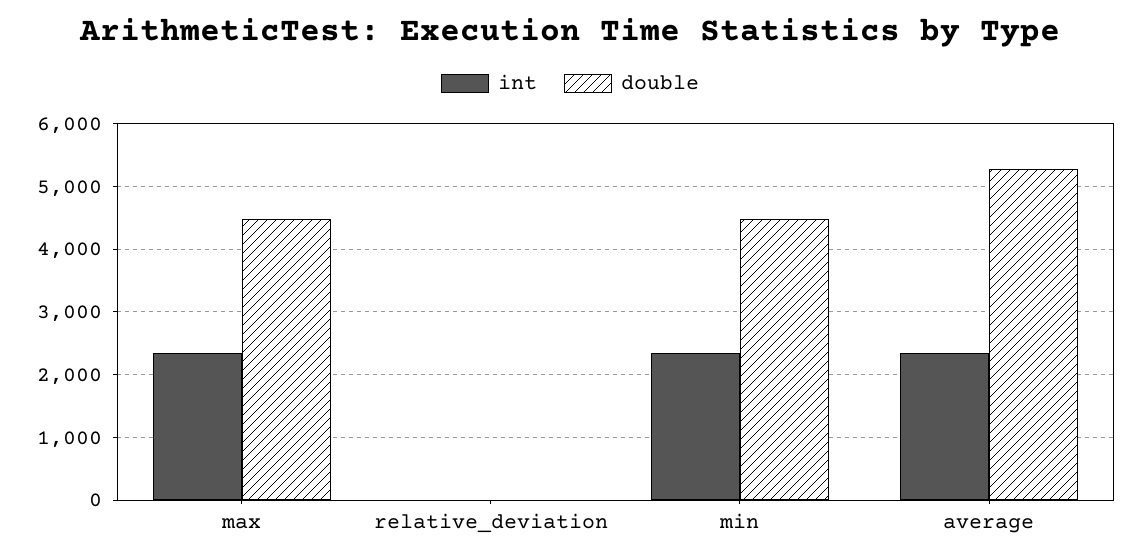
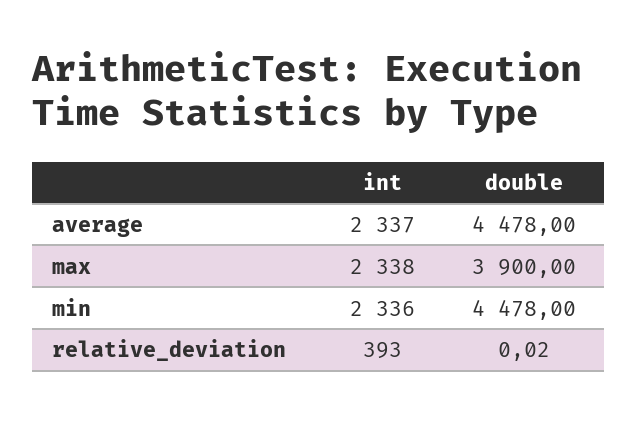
  {
    "int": {
      "max": 2338,
-     "relative_deviation": 0,
+     "relative_deviation": 393,
      "min": 2336,
      "average": 2337
    },
    "double": {
-     "max": 4500,
+     "max": 3900,
      "relative_deviation": 0.02,
      "min": 4478,
-     "average": 5300
+     "average": 4478
    }
  }

